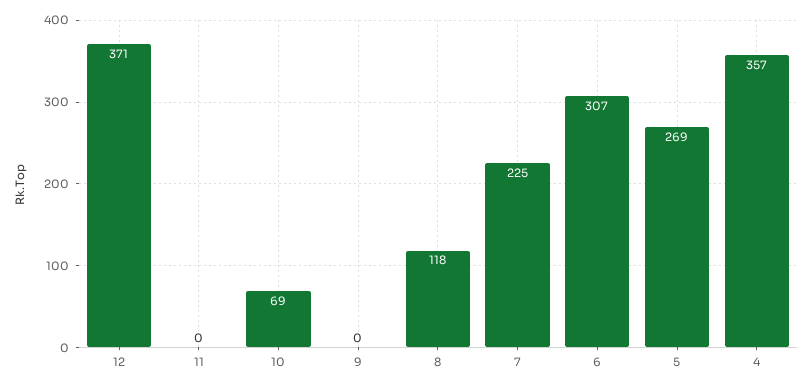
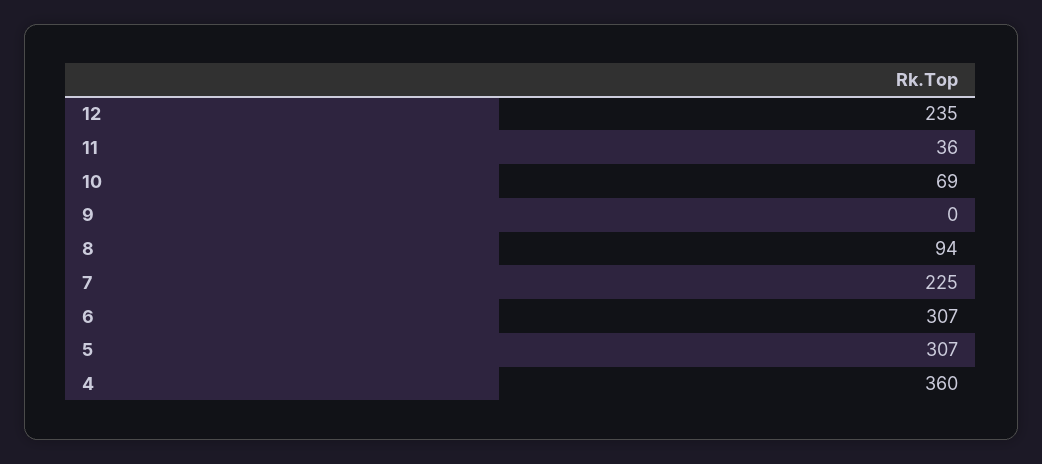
  {
-   "12": 371,
+   "12": 235,
-   "11": 0,
+   "11": 36,
    "10": 69,
    "9": 0,
-   "8": 118,
+   "8": 94,
    "7": 225,
    "6": 307,
-   "5": 269,
+   "5": 307,
-   "4": 357
+   "4": 360
  }

